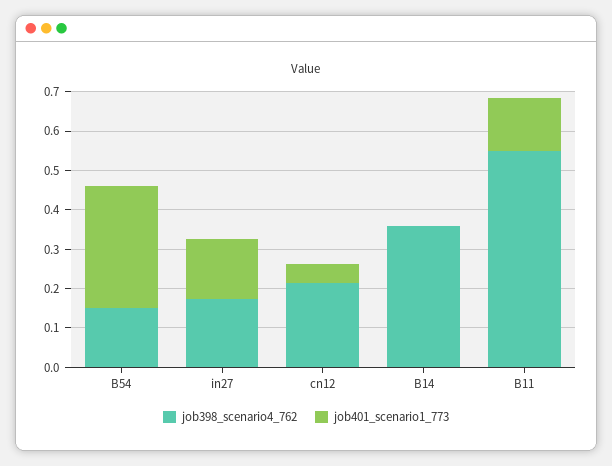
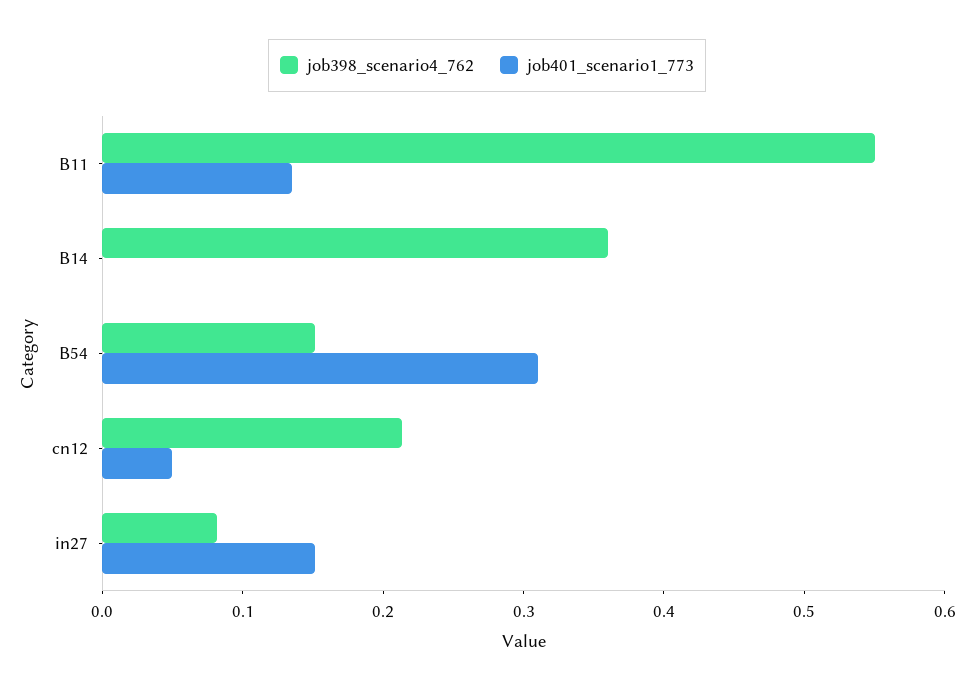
  {
    "job398_scenario4_762": {
      "B54": 0.16,
-     "in27": 0.175,
+     "in27": 0.08,
      "cn12": 0.22,
      "B14": 0.36,
      "B11": 0.56
    },
    "job401_scenario1_773": {
      "B54": 0.32,
      "in27": 0.16,
      "cn12": 0.04,
      "B14": 0,
      "B11": 0.14
    }
  }

